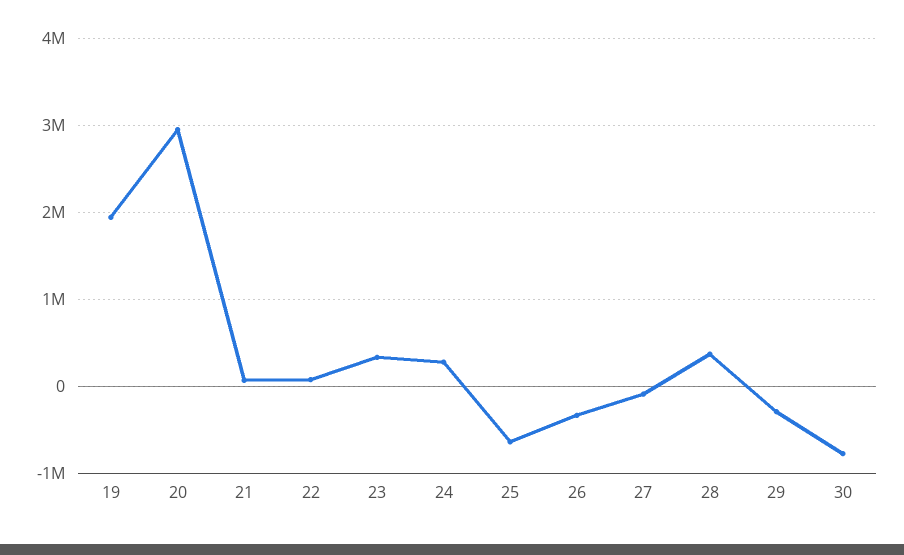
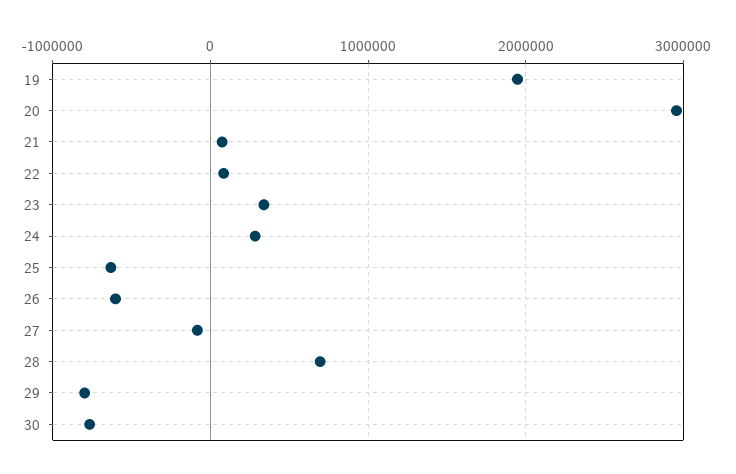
  {
    "19": 1900000,
    "20": 3000000,
    "21": 100000,
    "22": 100000,
    "23": 300000,
    "24": 300000,
    "25": -600000,
-   "26": -300000,
+   "26": -600000,
    "27": -100000,
-   "28": 400000,
+   "28": 700000,
-   "29": -300000,
+   "29": -800000,
    "30": -800000
  }

